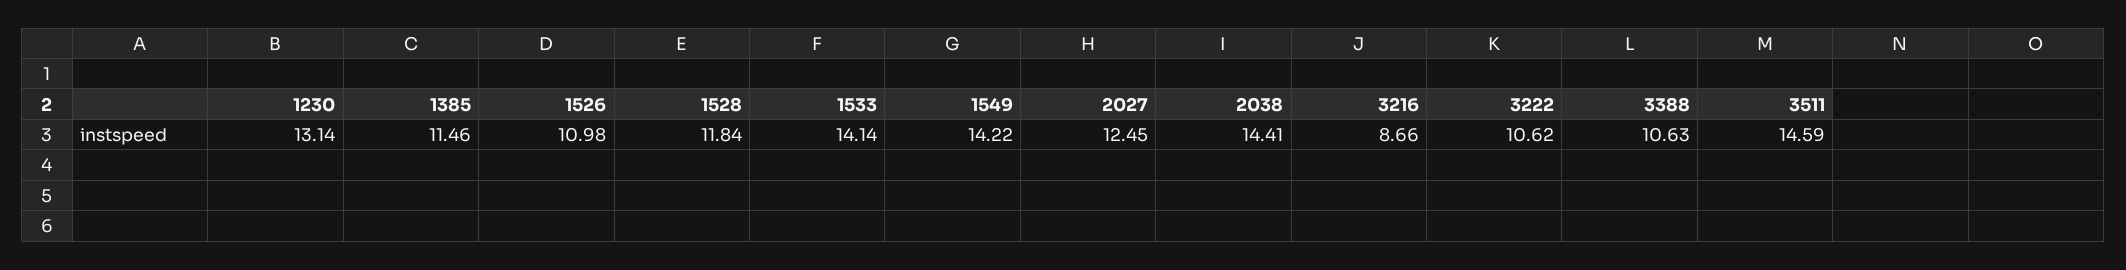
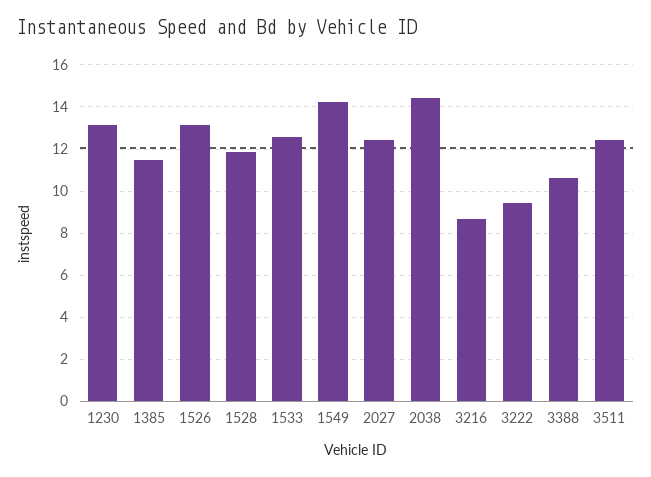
  {
    "1230": 13.14,
    "1385": 11.46,
-   "1526": 10.98,
+   "1526": 13,
    "1528": 11.84,
-   "1533": 14.14,
+   "1533": 12.5,
    "1549": 14.22,
    "2027": 12.45,
    "2038": 14.41,
    "3216": 8.66,
-   "3222": 10.62,
+   "3222": 9.5,
    "3388": 10.63,
-   "3511": 14.59
+   "3511": 12.5
  }

